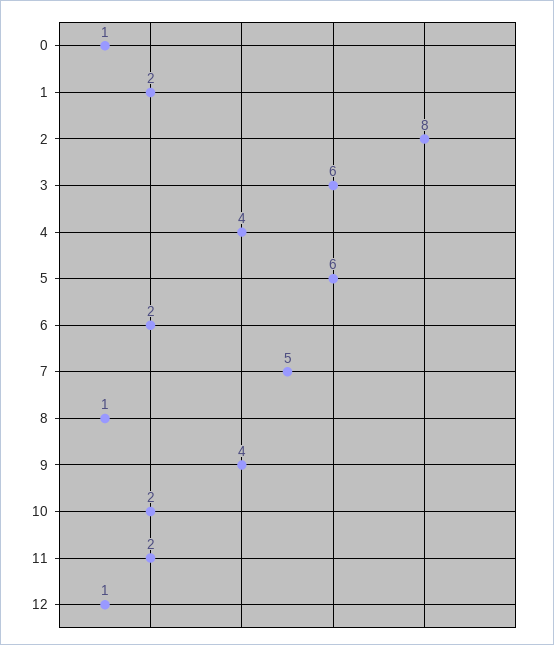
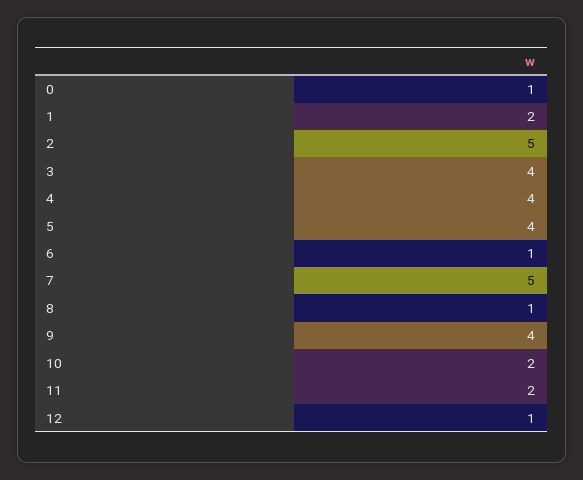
  {
    "0": 1,
    "1": 2,
-   "2": 8,
+   "2": 5,
-   "3": 6,
+   "3": 4,
    "4": 4,
-   "5": 6,
+   "5": 4,
-   "6": 2,
+   "6": 1,
    "7": 5,
    "8": 1,
    "9": 4,
    "10": 2,
    "11": 2,
    "12": 1
  }

